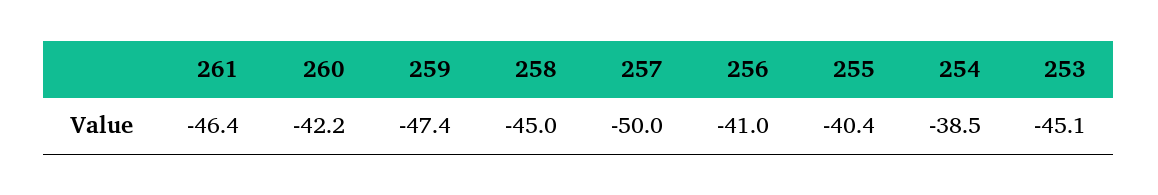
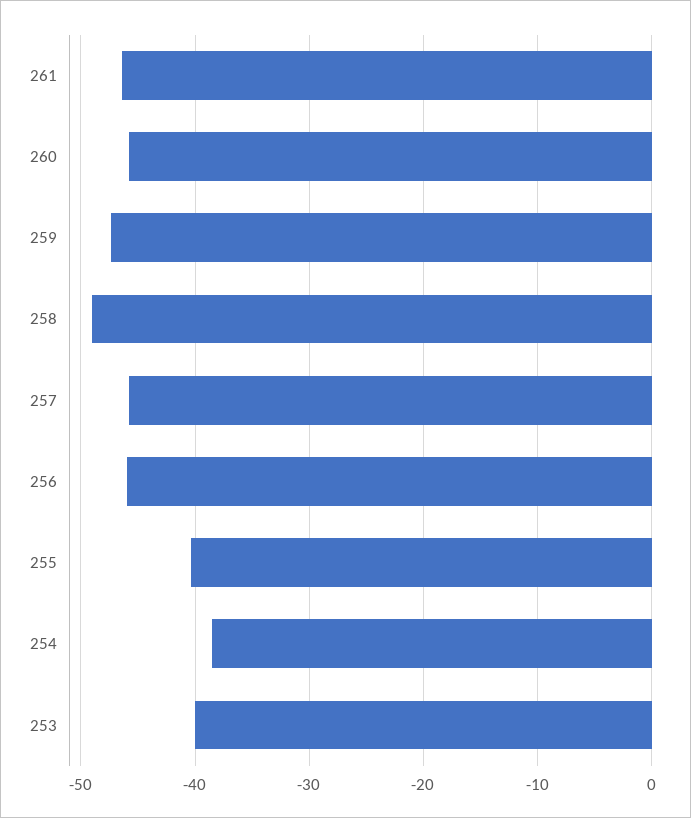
  {
    "261": -46.4,
-   "260": -42.2,
+   "260": -46,
    "259": -47.4,
-   "258": -45,
+   "258": -49,
-   "257": -50,
+   "257": -46,
-   "256": -41,
+   "256": -46,
    "255": -40.4,
    "254": -38.5,
-   "253": -45.1
+   "253": -40
  }

